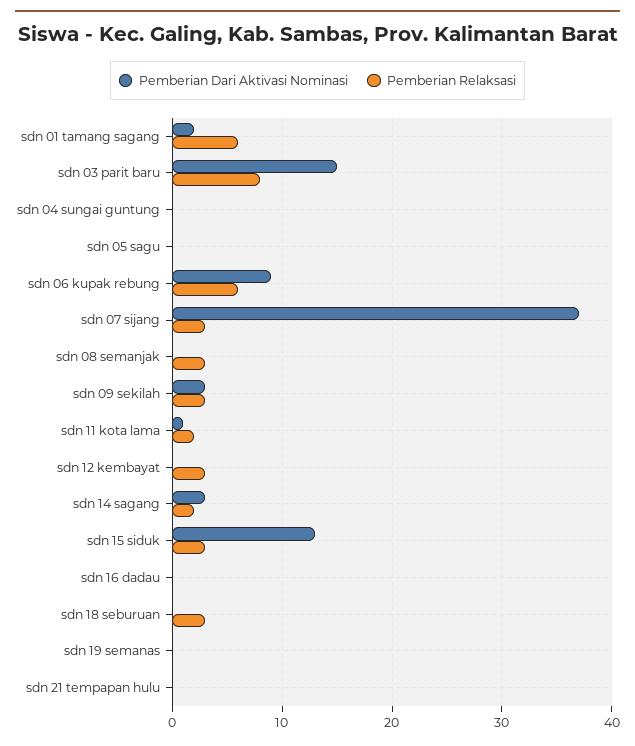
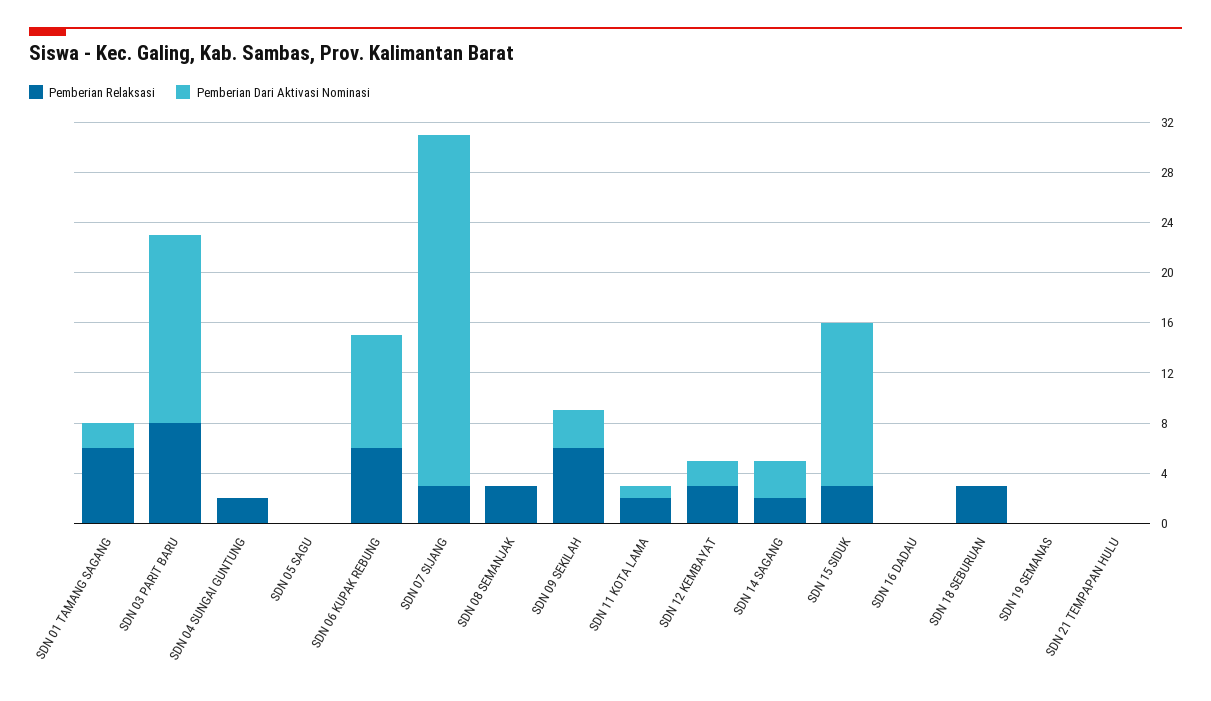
  {
    "Pemberian Dari Aktivasi Nominasi": {
      "sdn 01 tamang sagang": 2,
      "sdn 03 parit baru": 15,
      "sdn 04 sungai guntung": 0,
      "sdn 05 sagu": 0,
      "sdn 06 kupak rebung": 9,
-     "sdn 07 sijang": 37,
+     "sdn 07 sijang": 28,
      "sdn 08 semanjak": 0,
      "sdn 09 sekilah": 3,
      "sdn 11 kota lama": 1,
-     "sdn 12 kembayat": 0,
+     "sdn 12 kembayat": 2,
      "sdn 14 sagang": 3,
      "sdn 15 siduk": 13,
      "sdn 16 dadau": 0,
      "sdn 18 seburuan": 0,
      "sdn 19 semanas": 0,
      "sdn 21 tempapan hulu": 0
    },
    "Pemberian Relaksasi": {
      "sdn 01 tamang sagang": 6,
      "sdn 03 parit baru": 8,
-     "sdn 04 sungai guntung": 0,
+     "sdn 04 sungai guntung": 2,
      "sdn 05 sagu": 0,
      "sdn 06 kupak rebung": 6,
      "sdn 07 sijang": 3,
      "sdn 08 semanjak": 3,
-     "sdn 09 sekilah": 3,
+     "sdn 09 sekilah": 6,
      "sdn 11 kota lama": 2,
      "sdn 12 kembayat": 3,
      "sdn 14 sagang": 2,
      "sdn 15 siduk": 3,
      "sdn 16 dadau": 0,
      "sdn 18 seburuan": 3,
      "sdn 19 semanas": 0,
      "sdn 21 tempapan hulu": 0
    }
  }

